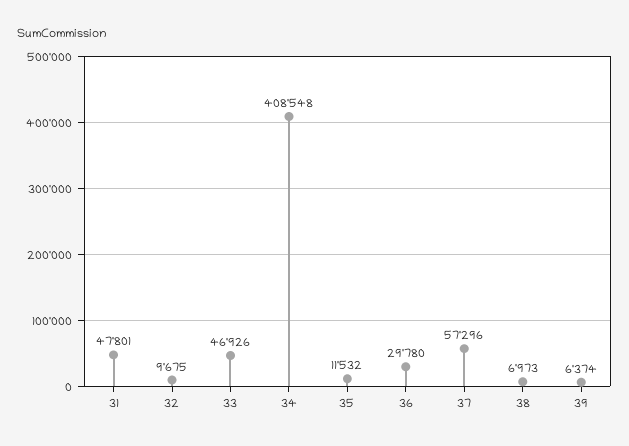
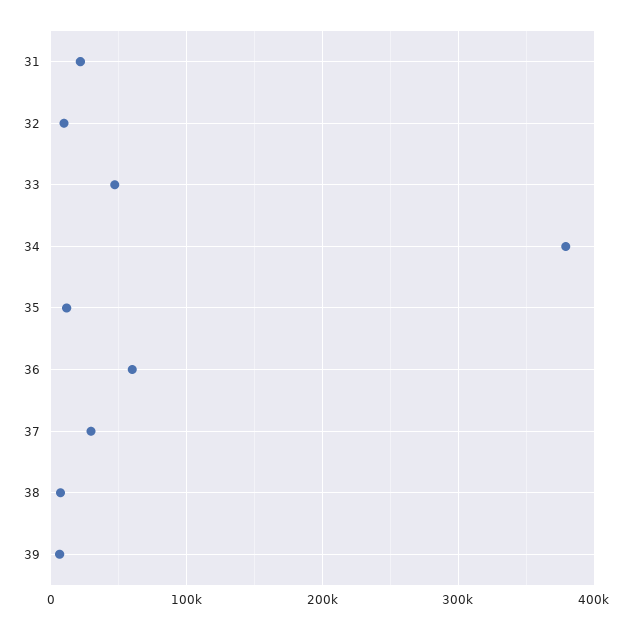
  {
-   "31": 47801,
+   "31": 20000,
    "32": 9675,
    "33": 46926,
-   "34": 408548,
+   "34": 380000,
    "35": 11532,
-   "36": 29780,
+   "36": 60000,
-   "37": 57296,
+   "37": 30000,
    "38": 6973,
    "39": 6374
  }

